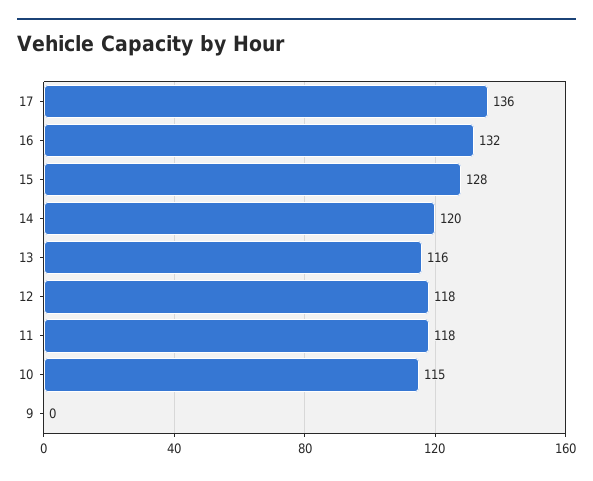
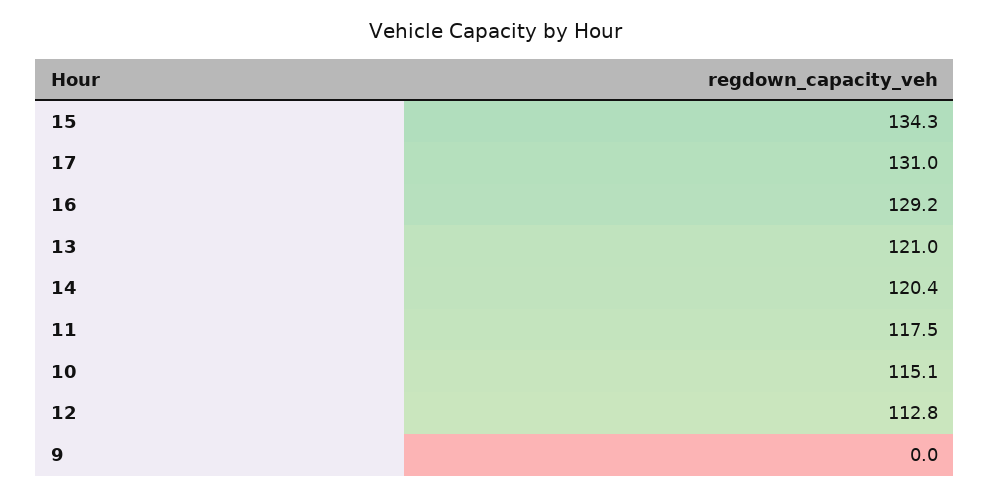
  {
-   "17": 136,
+   "17": 131,
-   "16": 132,
+   "16": 129.2,
-   "15": 128,
+   "15": 134.3,
    "14": 120.4,
-   "13": 116,
+   "13": 121,
-   "12": 118,
+   "12": 112.8,
    "11": 117.5,
    "10": 115.1,
    "9": 0
  }

